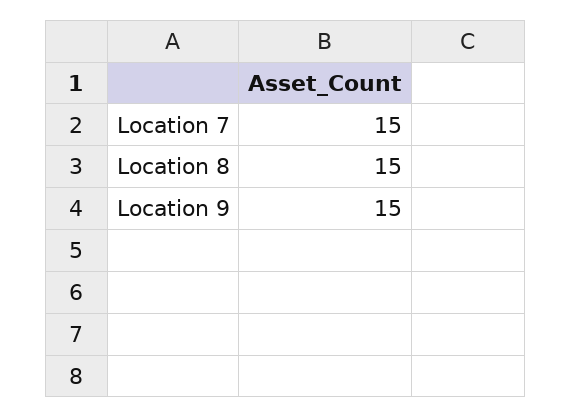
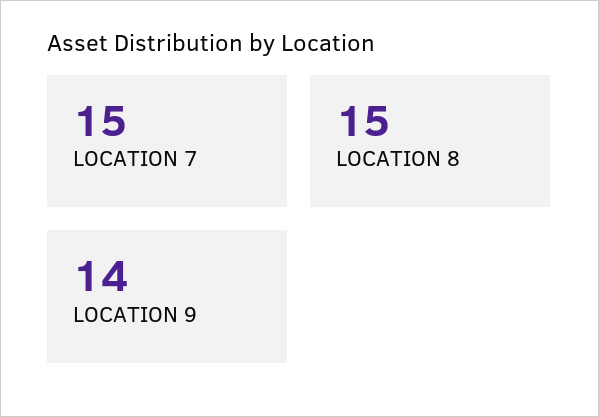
  {
    "Location 7": 15,
    "Location 8": 15,
-   "Location 9": 15
+   "Location 9": 14
  }

